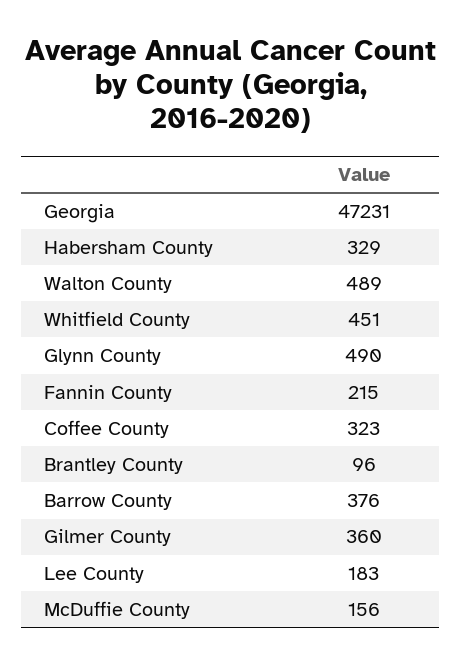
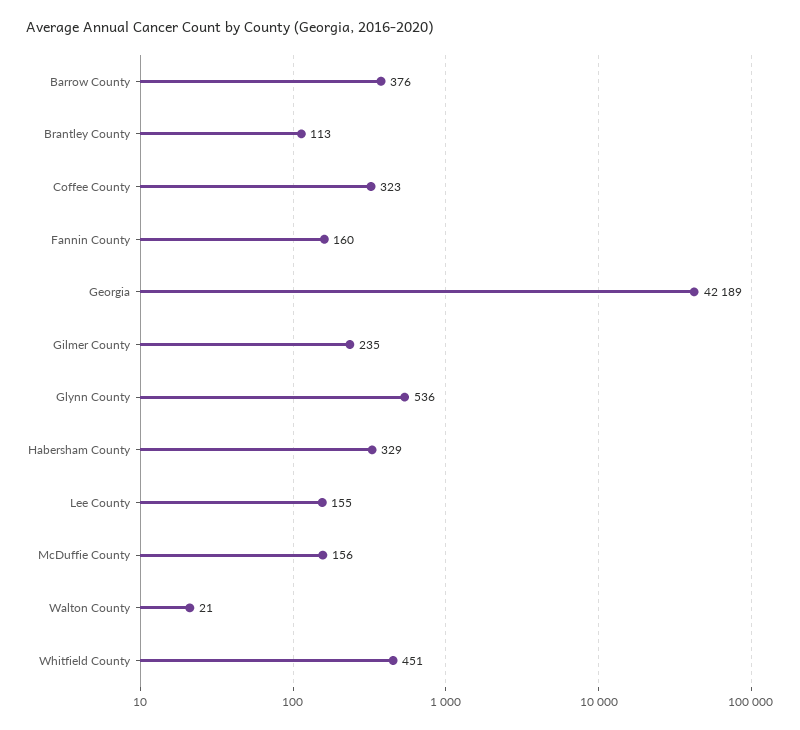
  {
-   "Georgia": 47231,
+   "Georgia": 42189,
    "Habersham County": 329,
-   "Walton County": 489,
+   "Walton County": 21,
    "Whitfield County": 451,
-   "Glynn County": 490,
+   "Glynn County": 536,
-   "Fannin County": 215,
+   "Fannin County": 160,
    "Coffee County": 323,
-   "Brantley County": 96,
+   "Brantley County": 113,
    "Barrow County": 376,
-   "Gilmer County": 360,
+   "Gilmer County": 235,
-   "Lee County": 183,
+   "Lee County": 155,
    "McDuffie County": 156
  }

